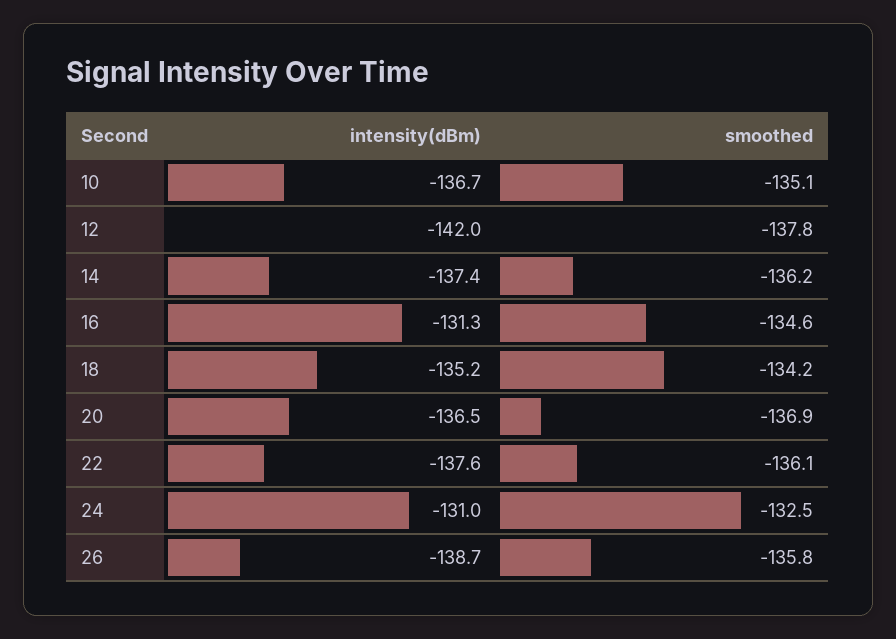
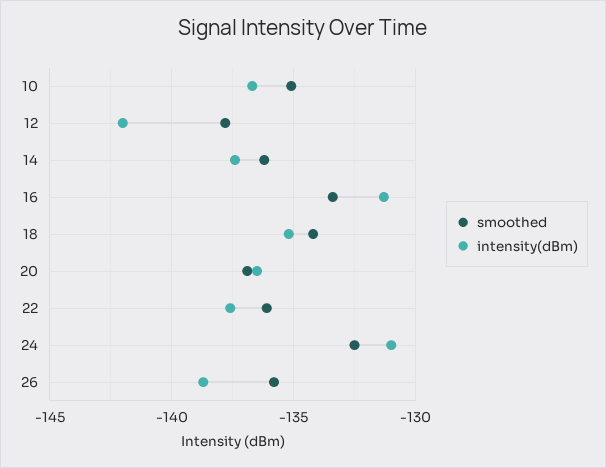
  {
    "intensity(dBm)": {
      "10": -136.7,
      "12": -142,
      "14": -137.4,
      "16": -131.3,
      "18": -135.2,
      "20": -136.5,
      "22": -137.6,
      "24": -131,
      "26": -138.7
    },
    "smoothed": {
      "10": -135.1,
      "12": -137.8,
      "14": -136.2,
-     "16": -134.6,
+     "16": -133.5,
      "18": -134.2,
      "20": -136.9,
      "22": -136.1,
      "24": -132.5,
      "26": -135.8
    }
  }

